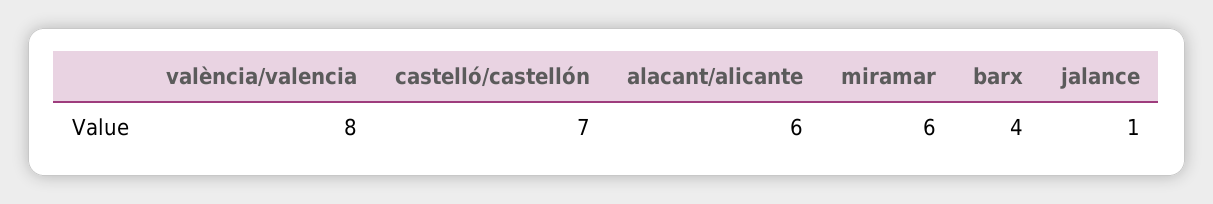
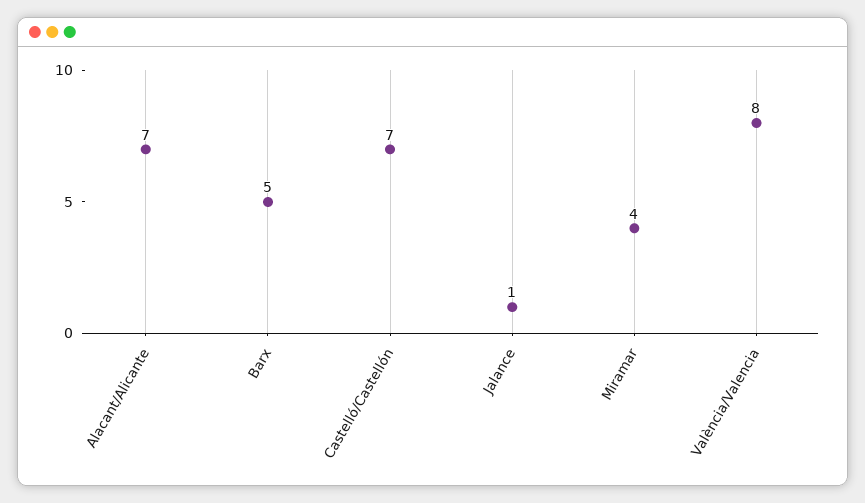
  {
    "valència/valencia": 8,
    "castelló/castellón": 7,
-   "alacant/alicante": 6,
+   "alacant/alicante": 7,
-   "miramar": 6,
+   "miramar": 4,
-   "barx": 4,
+   "barx": 5,
    "jalance": 1
  }

